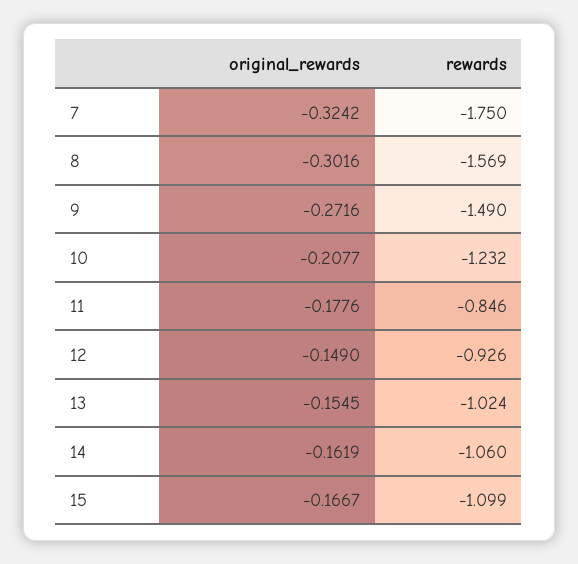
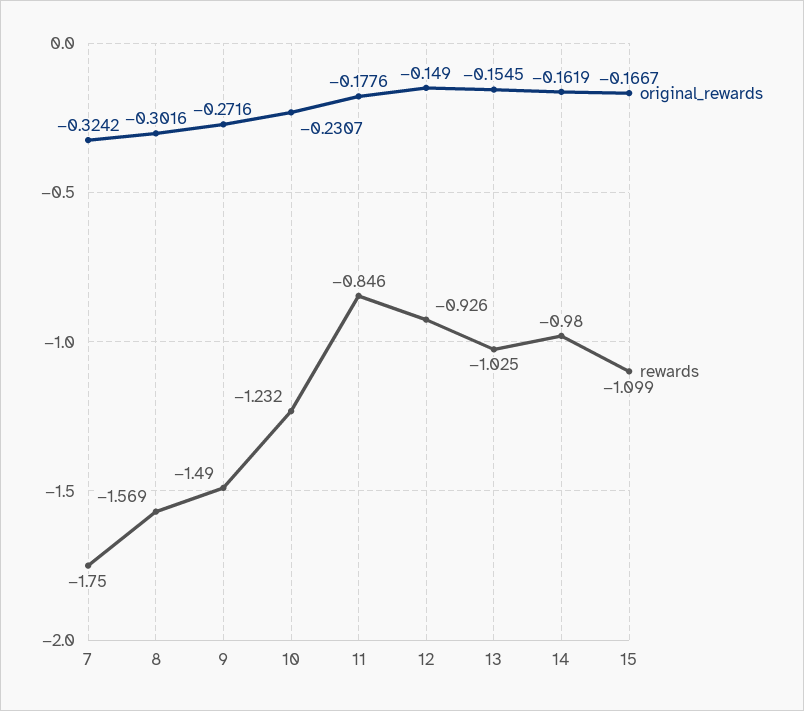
  {
    "original_rewards": {
      "7": -0.3242,
      "8": -0.3016,
      "9": -0.2716,
-     "10": -0.2077,
+     "10": -0.2307,
      "11": -0.1776,
      "12": -0.149,
      "13": -0.1545,
      "14": -0.1619,
      "15": -0.1667
    },
    "rewards": {
      "7": -1.75,
      "8": -1.569,
      "9": -1.49,
      "10": -1.232,
      "11": -0.846,
      "12": -0.926,
-     "13": -1.024,
+     "13": -1.025,
-     "14": -1.06,
+     "14": -0.98,
      "15": -1.099
    }
  }

